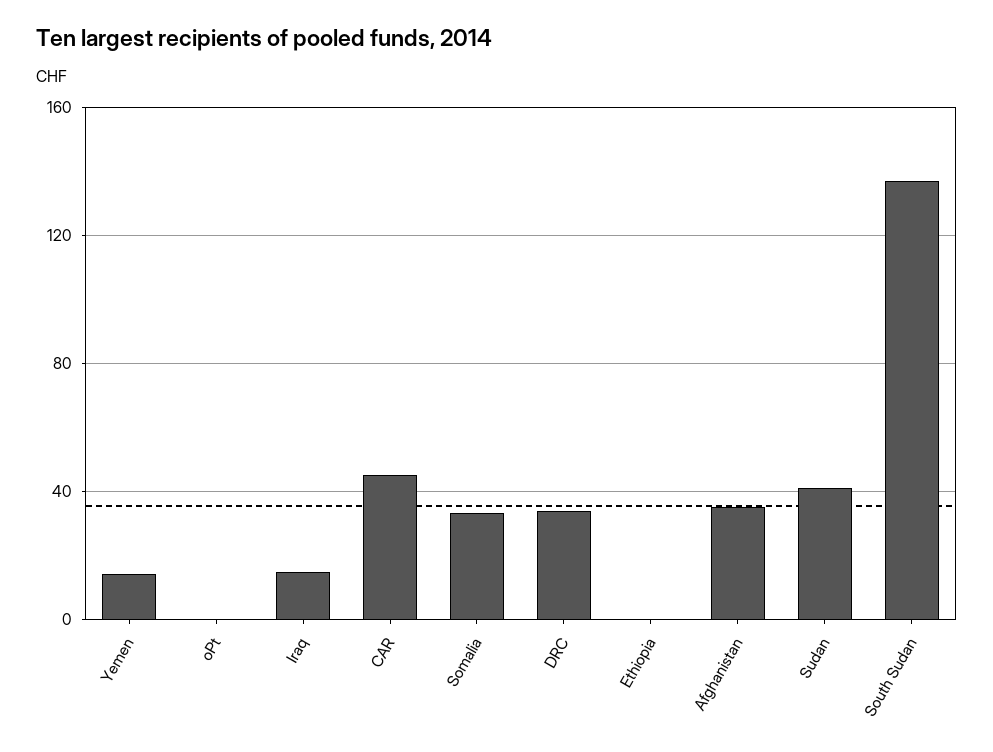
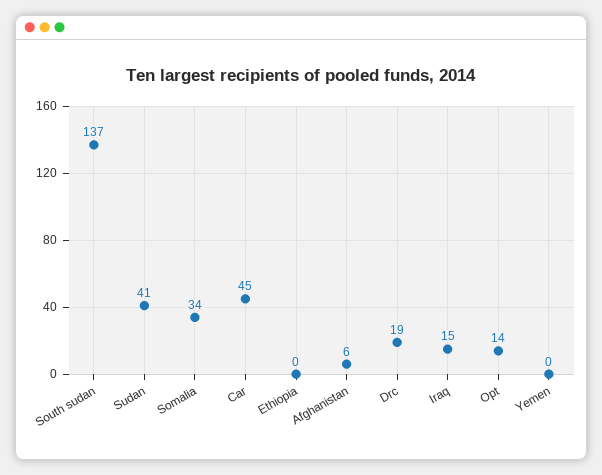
  {
-   "Yemen": 15,
+   "Yemen": 0,
-   "oPt": 0,
+   "oPt": 14,
    "Iraq": 15,
    "CAR": 45,
    "Somalia": 34,
-   "DRC": 35,
+   "DRC": 19,
    "Ethiopia": 0,
-   "Afghanistan": 35,
+   "Afghanistan": 6,
    "Sudan": 41,
    "South Sudan": 137
  }

